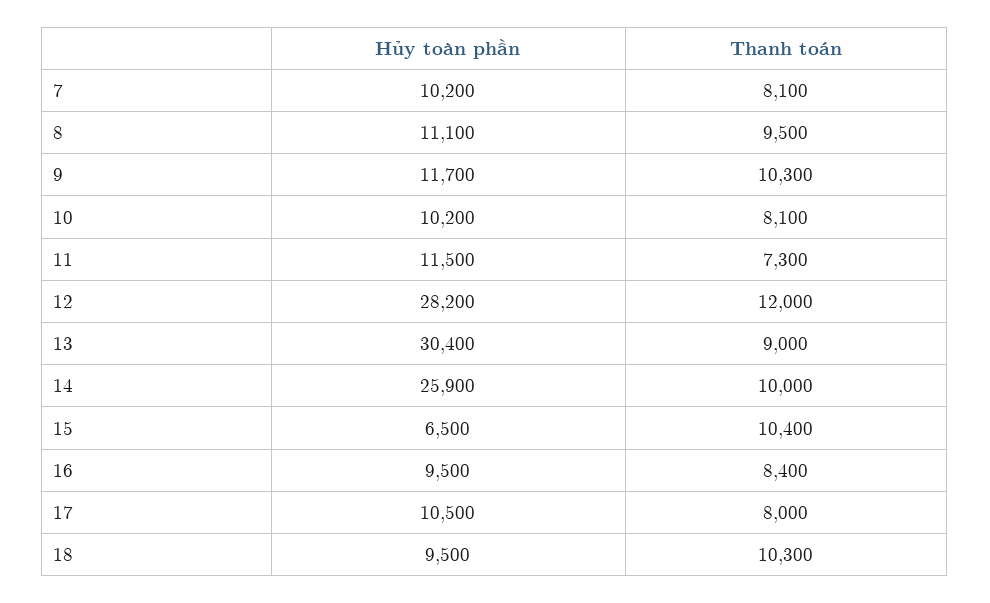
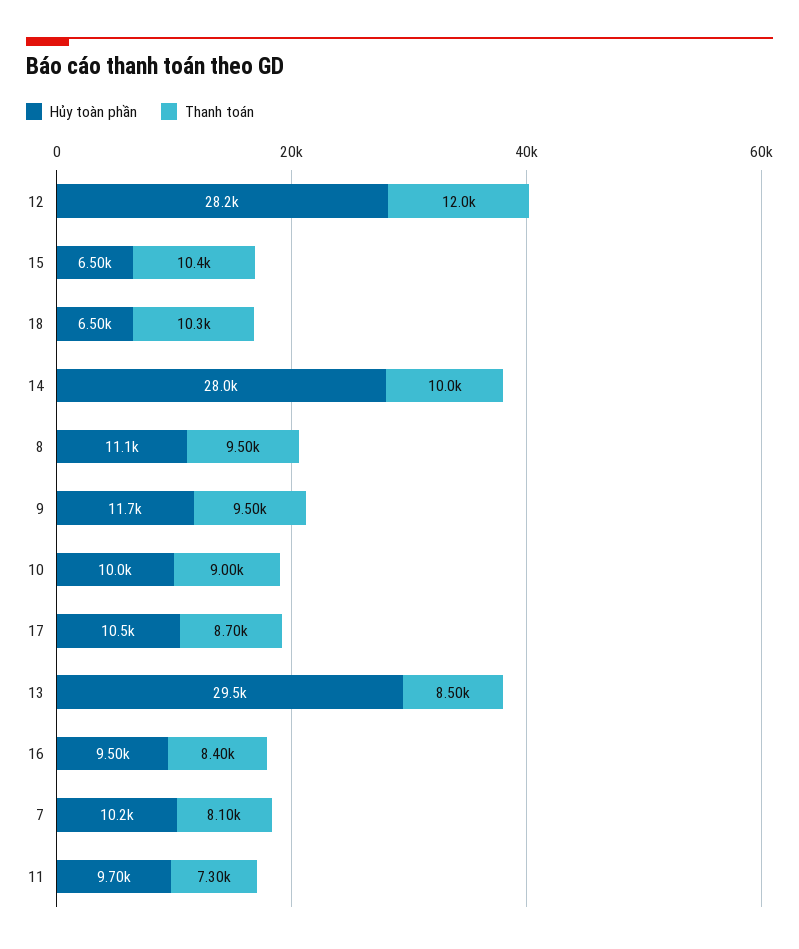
  {
    "Hủy toàn phần": {
      "7": 10200,
      "8": 11100,
      "9": 11700,
-     "10": 10200,
+     "10": 10000,
-     "11": 11500,
+     "11": 9700,
      "12": 28200,
-     "13": 30400,
+     "13": 29500,
-     "14": 25900,
+     "14": 28000,
      "15": 6500,
      "16": 9500,
      "17": 10500,
-     "18": 9500
+     "18": 6500
    },
    "Thanh toán": {
      "7": 8100,
      "8": 9500,
-     "9": 10300,
+     "9": 9500,
-     "10": 8100,
+     "10": 9000,
      "11": 7300,
      "12": 12000,
-     "13": 9000,
+     "13": 8500,
      "14": 10000,
      "15": 10400,
      "16": 8400,
-     "17": 8000,
+     "17": 8700,
      "18": 10300
    }
  }

